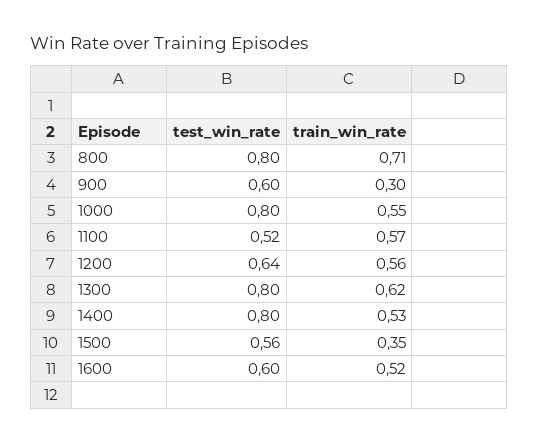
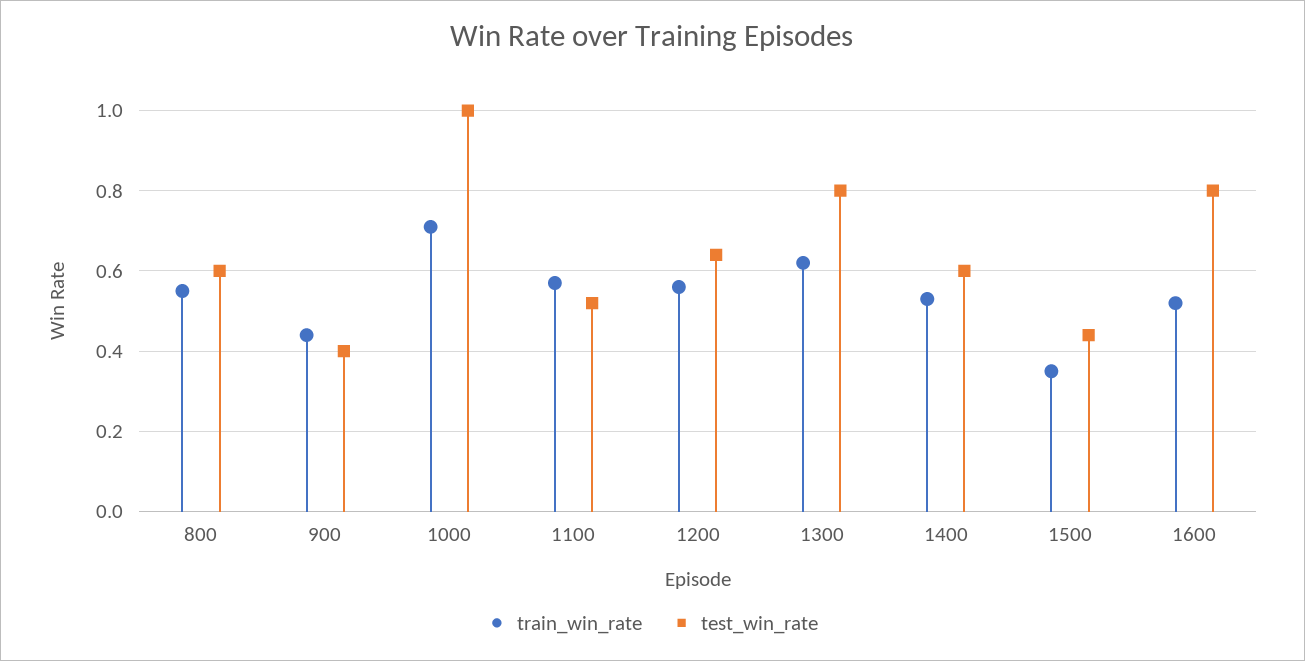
  {
    "test_win_rate": {
-     "800": 0.8,
+     "800": 0.6,
-     "900": 0.6,
+     "900": 0.4,
-     "1000": 0.8,
+     "1000": 1,
      "1100": 0.52,
      "1200": 0.64,
      "1300": 0.8,
-     "1400": 0.8,
+     "1400": 0.6,
-     "1500": 0.56,
+     "1500": 0.45,
-     "1600": 0.6
+     "1600": 0.8
    },
    "train_win_rate": {
-     "800": 0.71,
+     "800": 0.55,
-     "900": 0.3,
+     "900": 0.45,
-     "1000": 0.55,
+     "1000": 0.7,
      "1100": 0.57,
      "1200": 0.56,
      "1300": 0.62,
      "1400": 0.53,
      "1500": 0.35,
      "1600": 0.52
    }
  }

